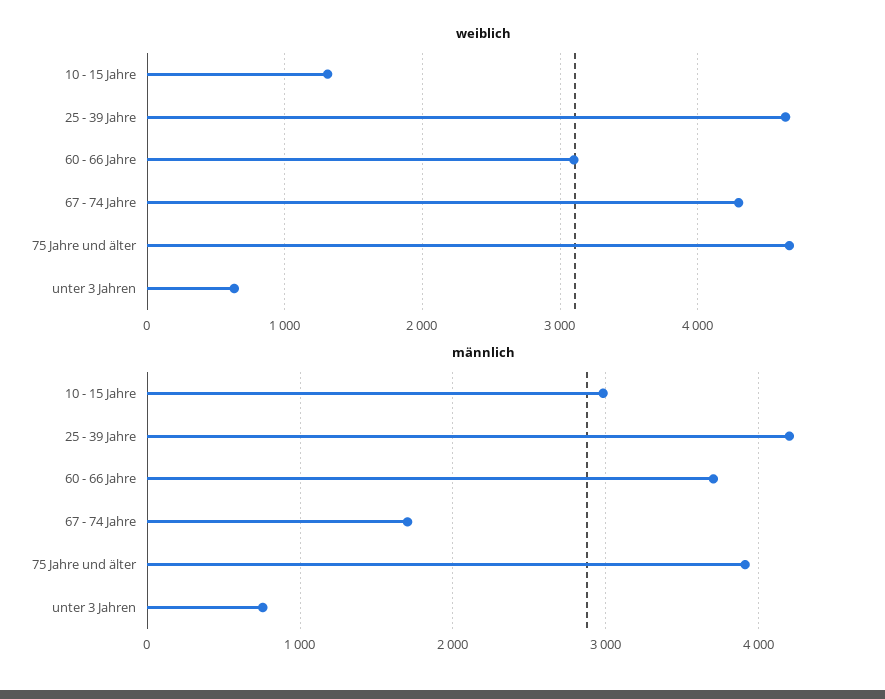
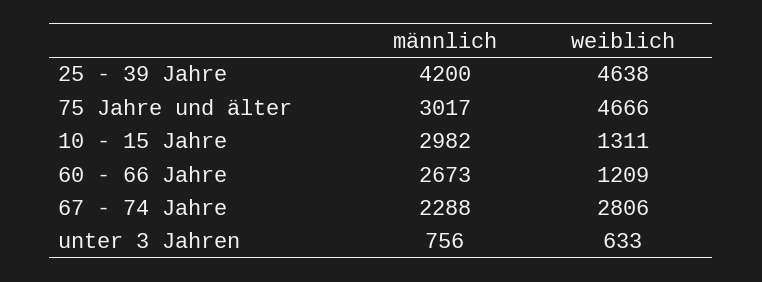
  {
    "weiblich": {
      "10 - 15 Jahre": 1311,
      "25 - 39 Jahre": 4638,
-     "60 - 66 Jahre": 3100,
+     "60 - 66 Jahre": 1209,
-     "67 - 74 Jahre": 4300,
+     "67 - 74 Jahre": 2806,
      "75 Jahre und älter": 4666,
      "unter 3 Jahren": 633
    },
    "männlich": {
      "10 - 15 Jahre": 2982,
      "25 - 39 Jahre": 4200,
-     "60 - 66 Jahre": 3700,
+     "60 - 66 Jahre": 2673,
-     "67 - 74 Jahre": 1700,
+     "67 - 74 Jahre": 2288,
-     "75 Jahre und älter": 3900,
+     "75 Jahre und älter": 3017,
      "unter 3 Jahren": 756
    }
  }

